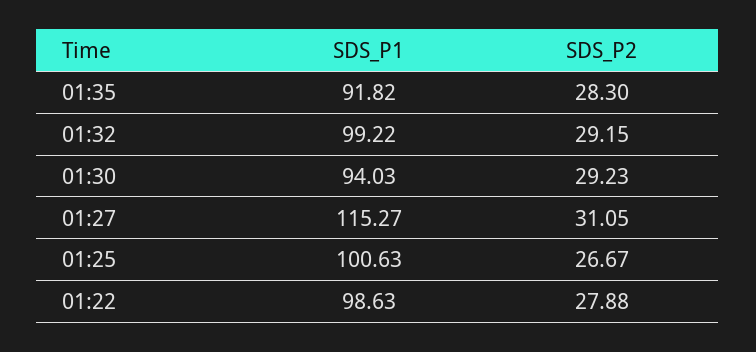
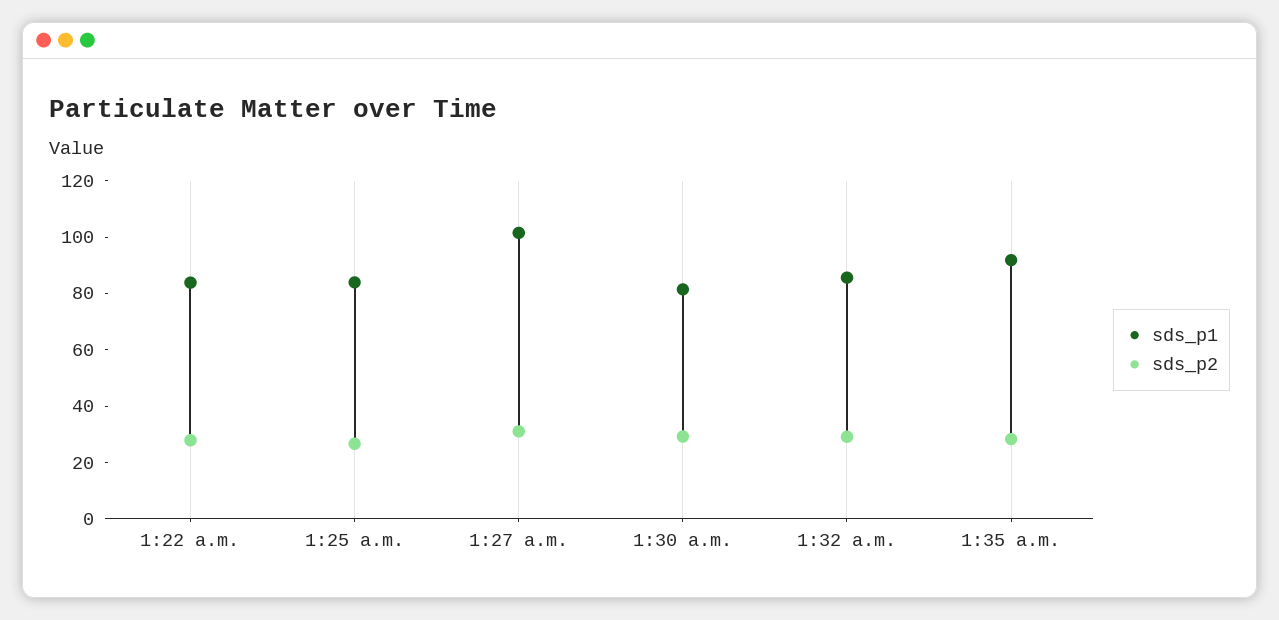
  {
    "SDS_P1": {
      "01:35": 91.82,
-     "01:32": 99.22,
+     "01:32": 85,
-     "01:30": 94.03,
+     "01:30": 80,
-     "01:27": 115.27,
+     "01:27": 100,
-     "01:25": 100.63,
+     "01:25": 85,
-     "01:22": 98.63
+     "01:22": 85
    },
    "SDS_P2": {
      "01:35": 28.3,
      "01:32": 29.15,
      "01:30": 29.23,
      "01:27": 31.05,
      "01:25": 26.67,
      "01:22": 27.88
    }
  }

